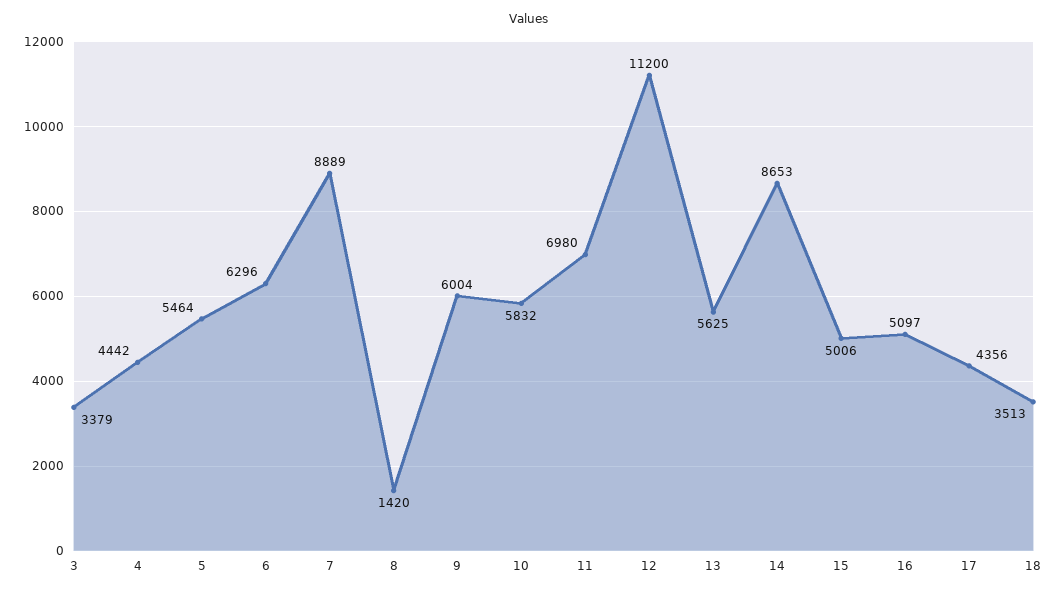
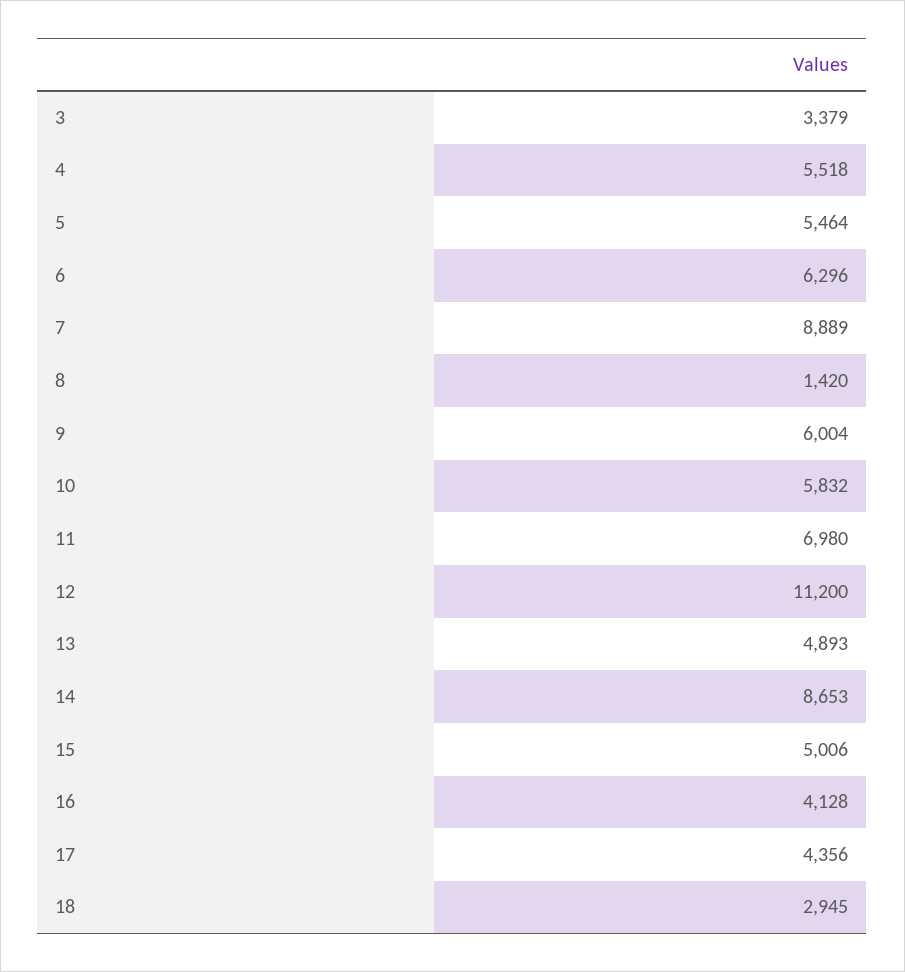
  {
    "3": 3379,
-   "4": 4442,
+   "4": 5518,
    "5": 5464,
    "6": 6296,
    "7": 8889,
    "8": 1420,
    "9": 6004,
    "10": 5832,
    "11": 6980,
    "12": 11200,
-   "13": 5625,
+   "13": 4893,
    "14": 8653,
    "15": 5006,
-   "16": 5097,
+   "16": 4128,
    "17": 4356,
-   "18": 3513
+   "18": 2945
  }

